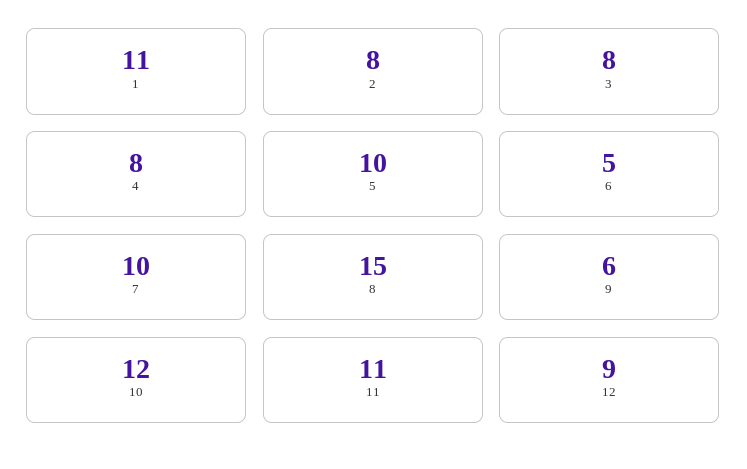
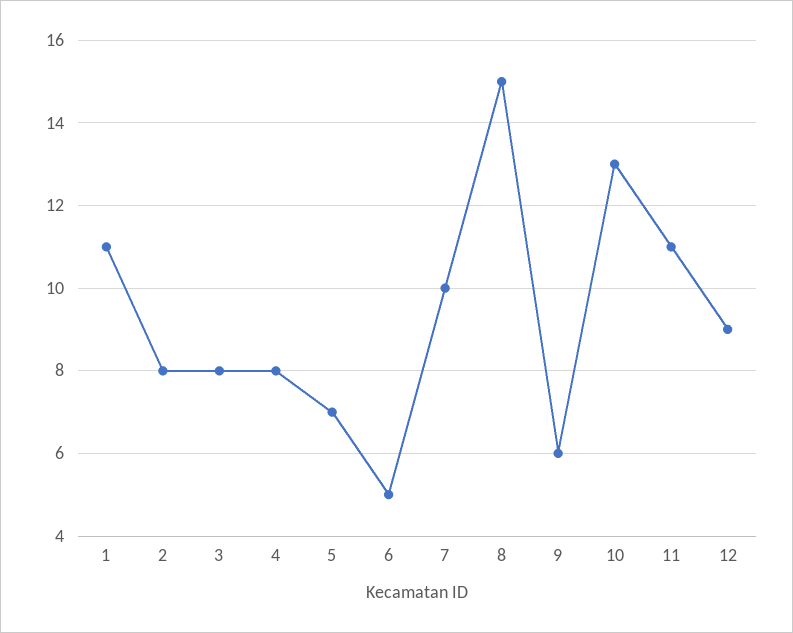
  {
    "1": 11,
    "2": 8,
    "3": 8,
    "4": 8,
-   "5": 10,
+   "5": 7,
    "6": 5,
    "7": 10,
    "8": 15,
    "9": 6,
-   "10": 12,
+   "10": 13,
    "11": 11,
    "12": 9
  }

